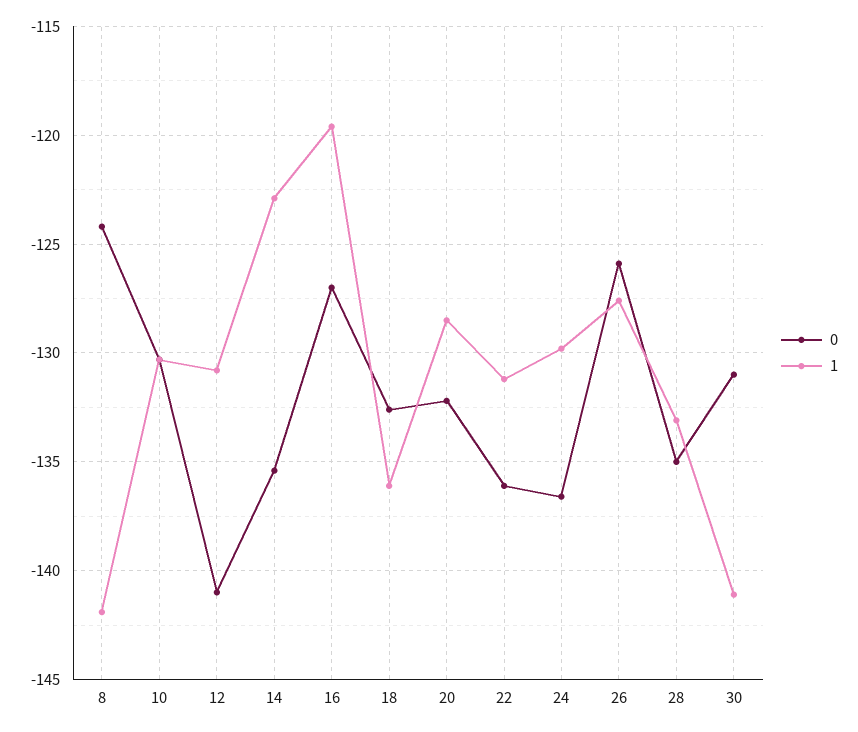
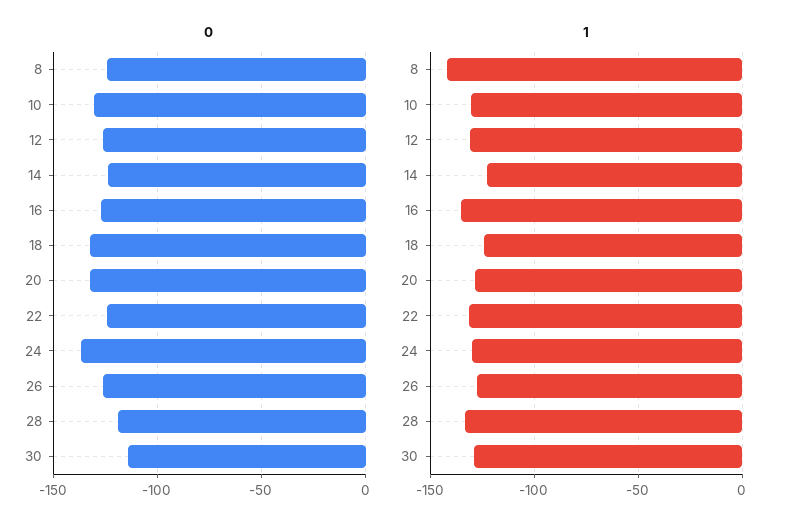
  {
    "0": {
      "8": -124,
      "10": -130.5,
-     "12": -141,
+     "12": -125,
-     "14": -135.5,
+     "14": -125,
      "16": -127,
      "18": -132.5,
      "20": -132,
-     "22": -136,
+     "22": -125,
      "24": -136.5,
      "26": -126,
-     "28": -135,
+     "28": -120,
-     "30": -131
+     "30": -115
    },
    "1": {
      "8": -142,
      "10": -130.5,
      "12": -131,
      "14": -123,
-     "16": -119.5,
+     "16": -135,
-     "18": -136,
+     "18": -125,
      "20": -128.5,
      "22": -131,
      "24": -130,
      "26": -127.5,
      "28": -133,
-     "30": -141
+     "30": -130
    }
  }

